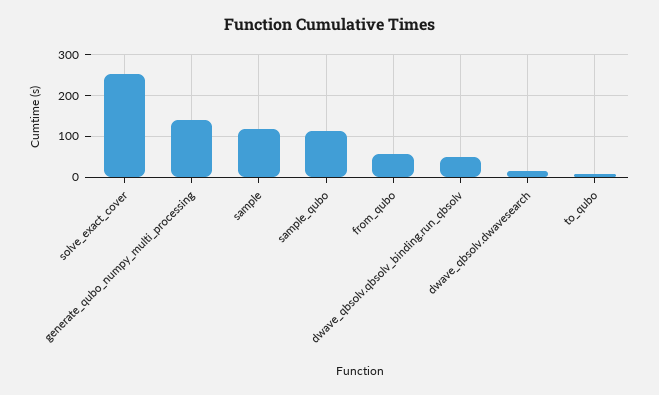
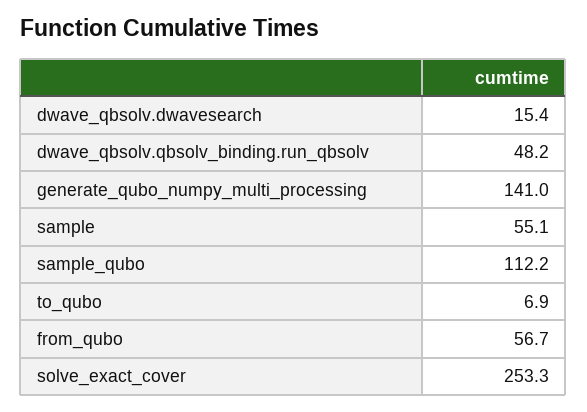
  {
    "solve_exact_cover": 253.3,
    "generate_qubo_numpy_multi_processing": 141,
-   "sample": 120,
+   "sample": 55.1,
    "sample_qubo": 112.2,
    "from_qubo": 56.7,
    "dwave_qbsolv.qbsolv_binding.run_qbsolv": 48.2,
    "dwave_qbsolv.dwavesearch": 15.4,
    "to_qubo": 6.9
  }

